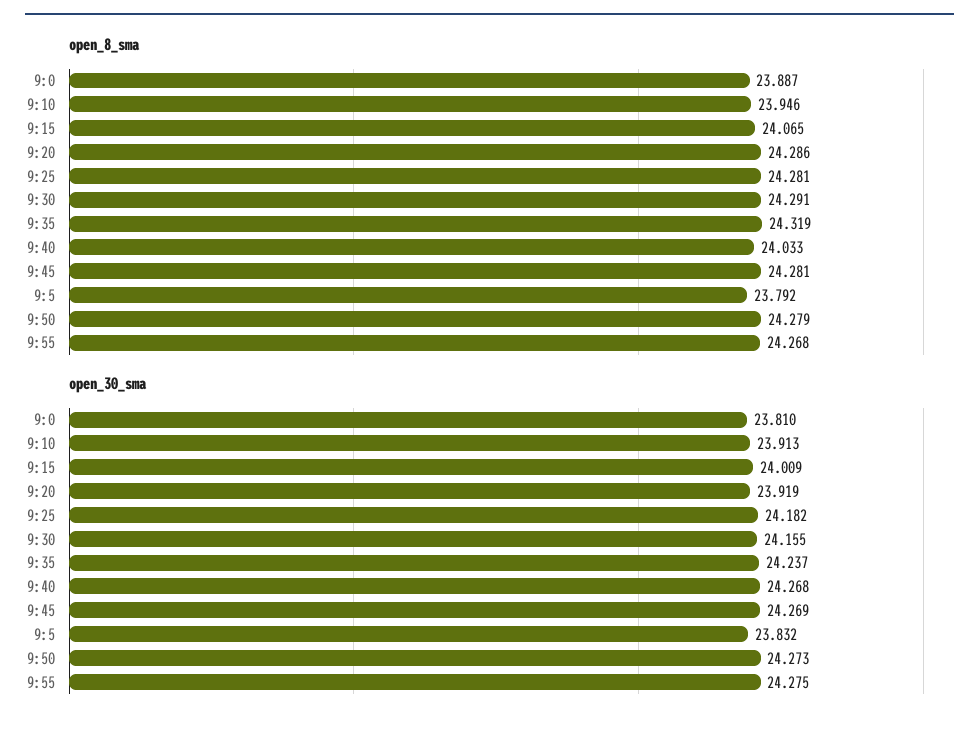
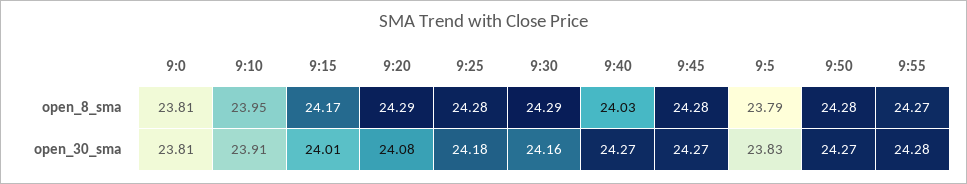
  {
    "open_8_sma": {
-     "9:0": 23.887,
+     "9:0": 23.81,
      "9:10": 23.946,
-     "9:15": 24.065,
+     "9:15": 24.17,
      "9:20": 24.286,
      "9:25": 24.281,
      "9:30": 24.291,
-     "9:35": 24.319,
      "9:40": 24.033,
      "9:45": 24.281,
      "9:5": 23.792,
      "9:50": 24.279,
      "9:55": 24.268
    },
    "open_30_sma": {
      "9:0": 23.81,
      "9:10": 23.913,
      "9:15": 24.009,
-     "9:20": 23.919,
+     "9:20": 24.08,
      "9:25": 24.182,
      "9:30": 24.155,
-     "9:35": 24.237,
      "9:40": 24.268,
      "9:45": 24.269,
      "9:5": 23.832,
      "9:50": 24.273,
      "9:55": 24.275
    }
  }

